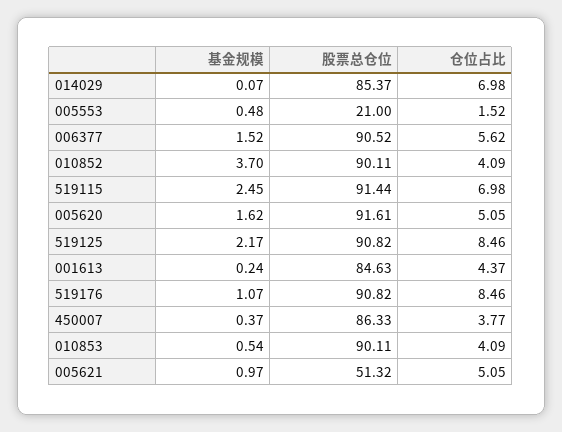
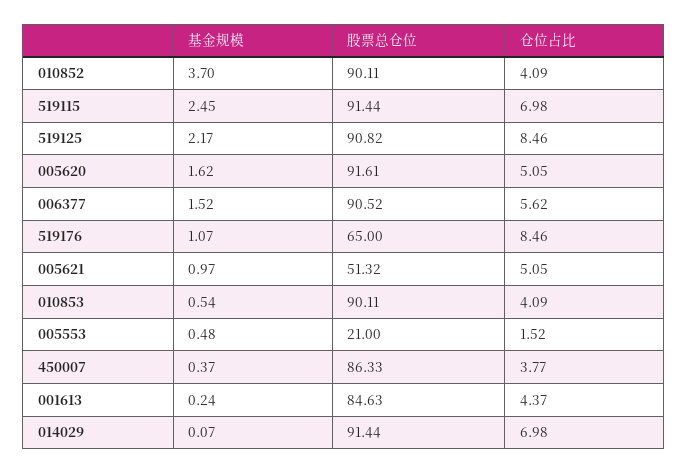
  {
    "基金规模": {
      "014029": 0.07,
      "005553": 0.48,
      "006377": 1.52,
      "010852": 3.7,
      "519115": 2.45,
      "005620": 1.62,
      "519125": 2.17,
      "001613": 0.24,
      "519176": 1.07,
      "450007": 0.37,
      "010853": 0.54,
      "005621": 0.97
    },
    "股票总仓位": {
-     "014029": 85.37,
+     "014029": 91.44,
      "005553": 21,
      "006377": 90.52,
      "010852": 90.11,
      "519115": 91.44,
      "005620": 91.61,
      "519125": 90.82,
      "001613": 84.63,
-     "519176": 90.82,
+     "519176": 65,
      "450007": 86.33,
      "010853": 90.11,
      "005621": 51.32
    },
    "仓位占比": {
      "014029": 6.98,
      "005553": 1.52,
      "006377": 5.62,
      "010852": 4.09,
      "519115": 6.98,
      "005620": 5.05,
      "519125": 8.46,
      "001613": 4.37,
      "519176": 8.46,
      "450007": 3.77,
      "010853": 4.09,
      "005621": 5.05
    }
  }

